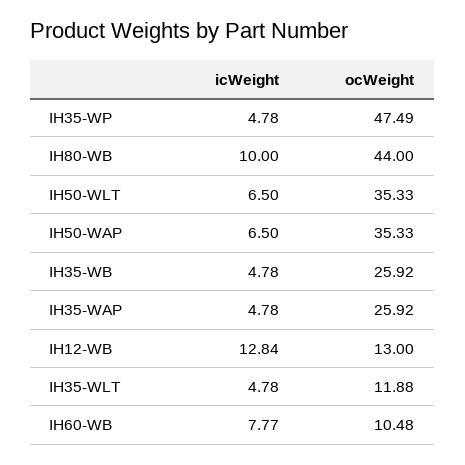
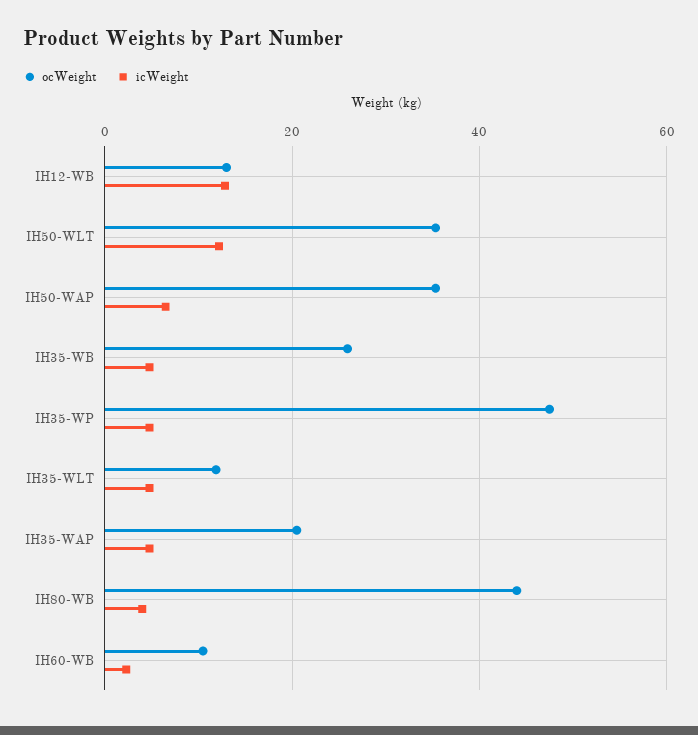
  {
    "icWeight": {
      "IH35-WP": 4.78,
-     "IH80-WB": 10,
+     "IH80-WB": 4,
-     "IH50-WLT": 6.5,
+     "IH50-WLT": 12,
      "IH50-WAP": 6.5,
      "IH35-WB": 4.78,
      "IH35-WAP": 4.78,
      "IH12-WB": 12.84,
      "IH35-WLT": 4.78,
-     "IH60-WB": 7.77
+     "IH60-WB": 2
    },
    "ocWeight": {
      "IH35-WP": 47.49,
      "IH80-WB": 44,
      "IH50-WLT": 35.33,
      "IH50-WAP": 35.33,
      "IH35-WB": 25.92,
-     "IH35-WAP": 25.92,
+     "IH35-WAP": 20,
      "IH12-WB": 13,
      "IH35-WLT": 11.88,
      "IH60-WB": 10.48
    }
  }

